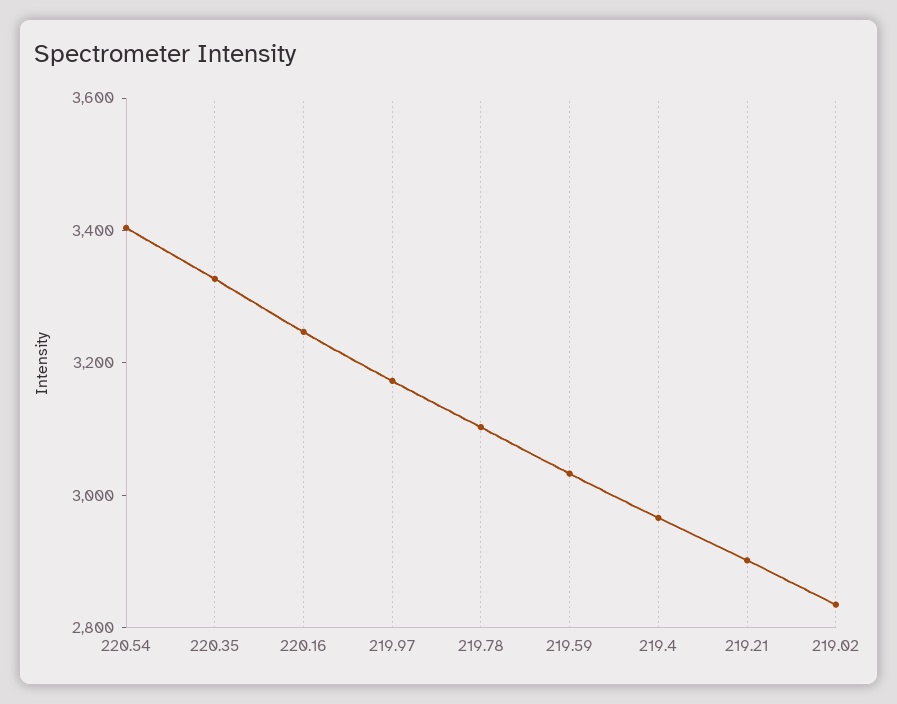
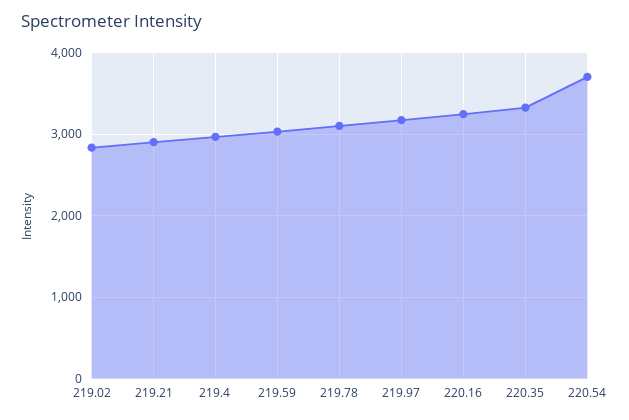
  {
-   "220.54": 3400,
+   "220.54": 3700,
    "220.35": 3350,
    "220.16": 3250,
    "219.97": 3150,
    "219.78": 3100,
    "219.59": 3050,
    "219.4": 2950,
    "219.21": 2900,
    "219.02": 2850
  }

